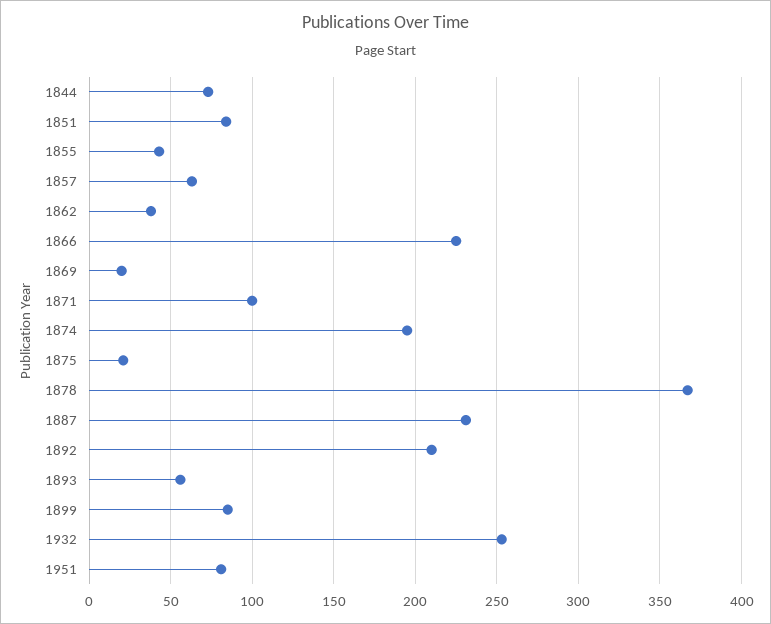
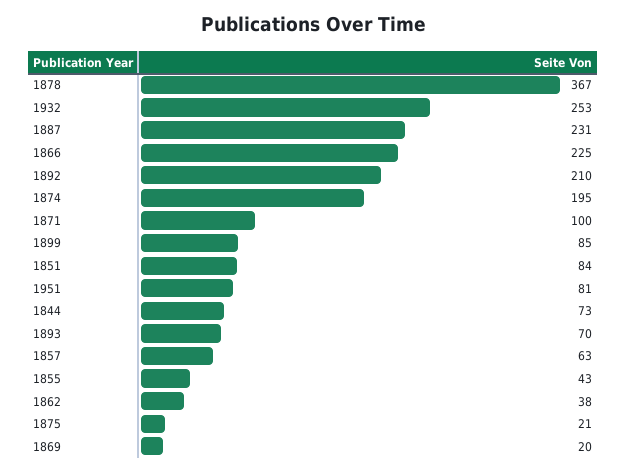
  {
    "1844": 73,
    "1851": 84,
    "1855": 43,
    "1857": 63,
    "1862": 38,
    "1866": 225,
    "1869": 20,
    "1871": 100,
    "1874": 195,
    "1875": 21,
    "1878": 367,
    "1887": 231,
    "1892": 210,
-   "1893": 55,
+   "1893": 70,
    "1899": 85,
    "1932": 253,
    "1951": 81
  }

